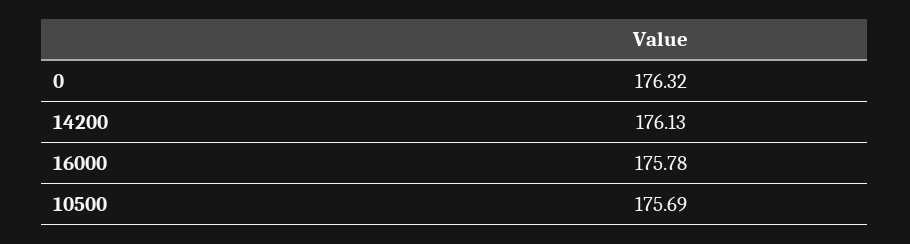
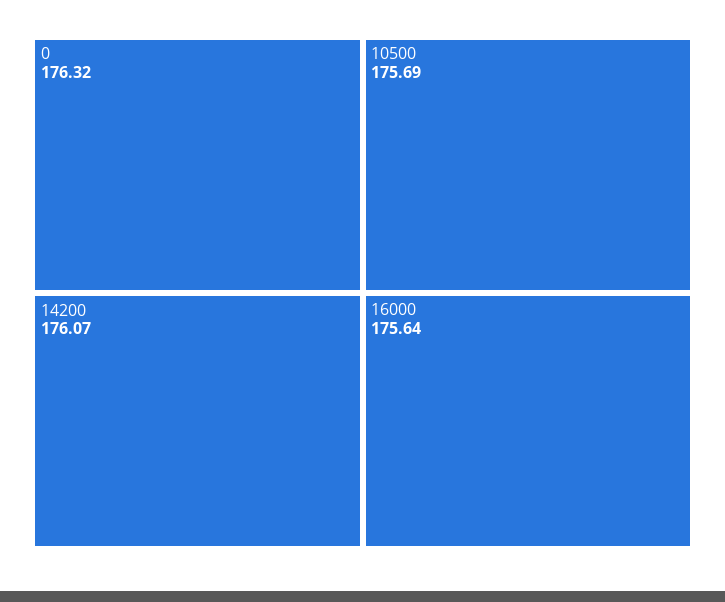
  {
    "0": 176.32,
-   "14200": 176.13,
+   "14200": 176.07,
-   "16000": 175.78,
+   "16000": 175.64,
    "10500": 175.69
  }

